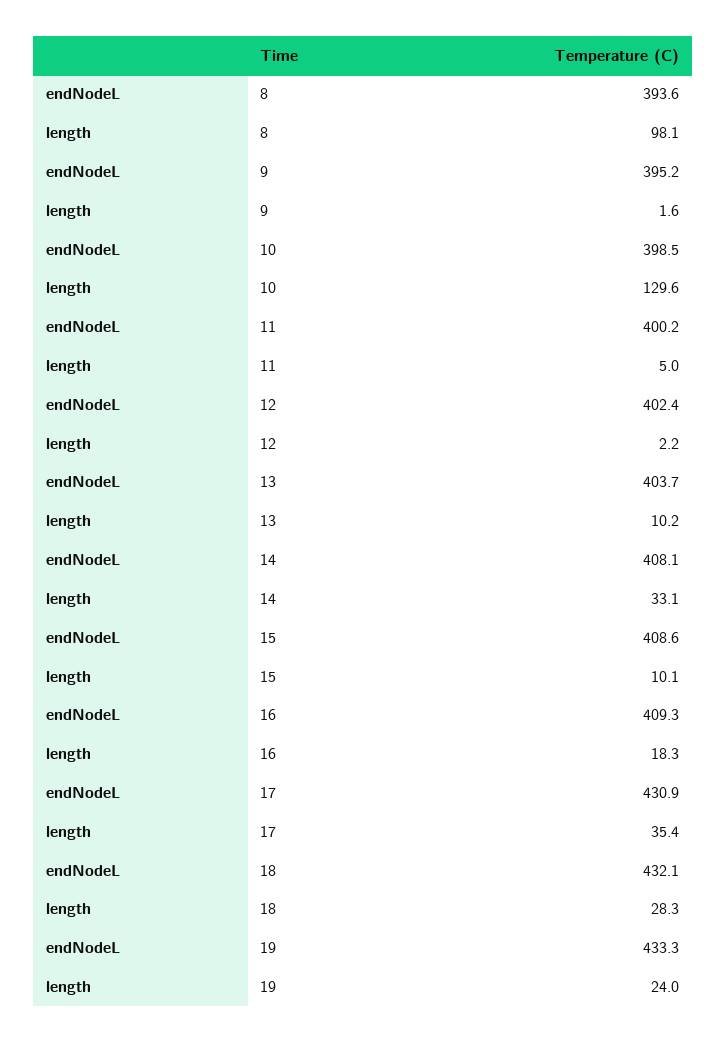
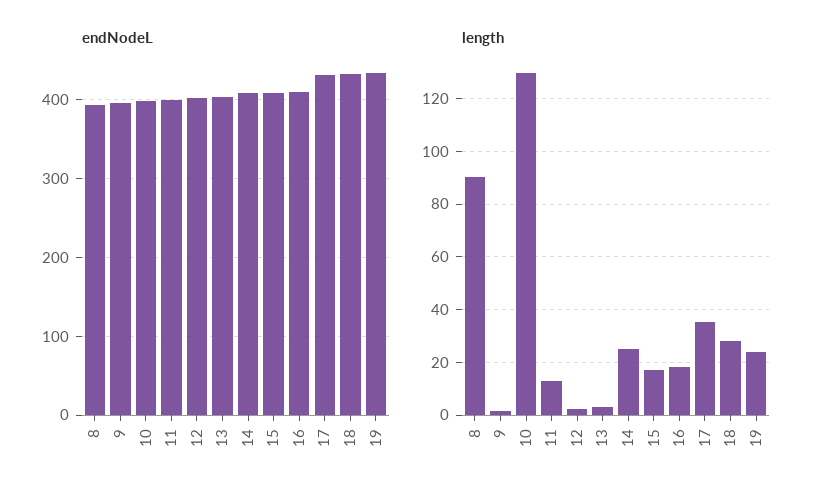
  {
    "endNodeL": {
      "8": 393.6,
      "9": 395.2,
      "10": 398.5,
      "11": 400.2,
      "12": 402.4,
      "13": 403.7,
      "14": 408.1,
      "15": 408.6,
      "16": 409.3,
      "17": 430.9,
      "18": 432.1,
      "19": 433.3
    },
    "length": {
-     "8": 98.1,
+     "8": 90,
      "9": 1.6,
      "10": 129.6,
-     "11": 5,
+     "11": 12.5,
      "12": 2.2,
-     "13": 10.2,
+     "13": 2.5,
-     "14": 33.1,
+     "14": 25,
-     "15": 10.1,
+     "15": 17.5,
      "16": 18.3,
      "17": 35.4,
      "18": 28.3,
      "19": 24
    }
  }

